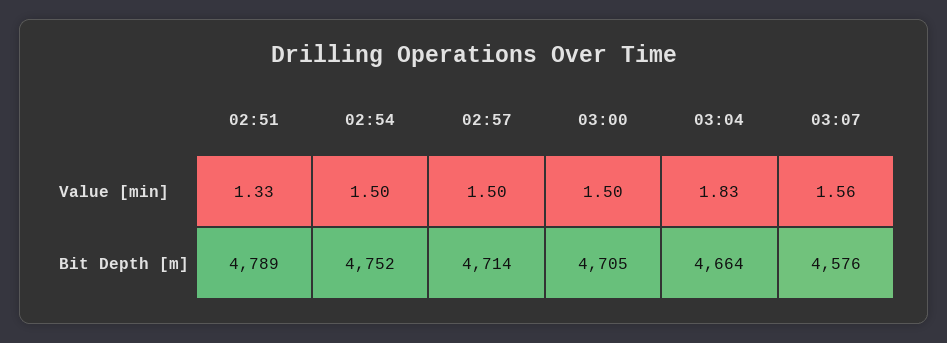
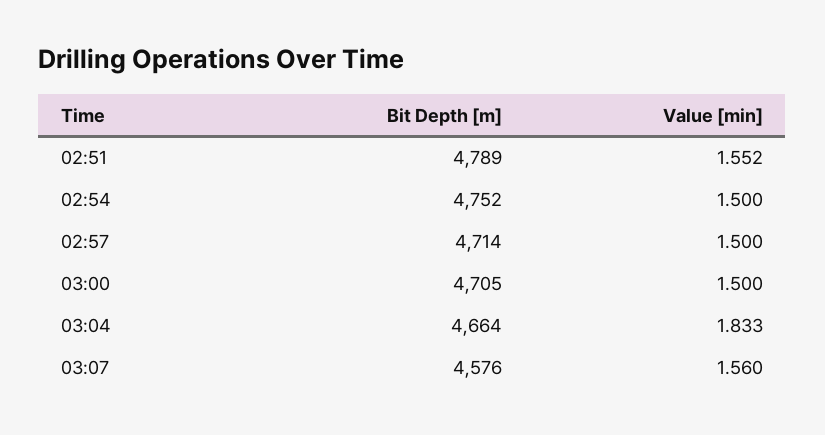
  {
    "02:51": {
-     "Value [min]": 1.33,
+     "Value [min]": 1.552,
      "Bit Depth [m]": 4789
    },
    "02:54": {
      "Value [min]": 1.5,
      "Bit Depth [m]": 4752
    },
    "02:57": {
      "Value [min]": 1.5,
      "Bit Depth [m]": 4714
    },
    "03:00": {
      "Value [min]": 1.5,
      "Bit Depth [m]": 4705
    },
    "03:04": {
      "Value [min]": 1.833,
      "Bit Depth [m]": 4664
    },
    "03:07": {
      "Value [min]": 1.56,
      "Bit Depth [m]": 4576
    }
  }

